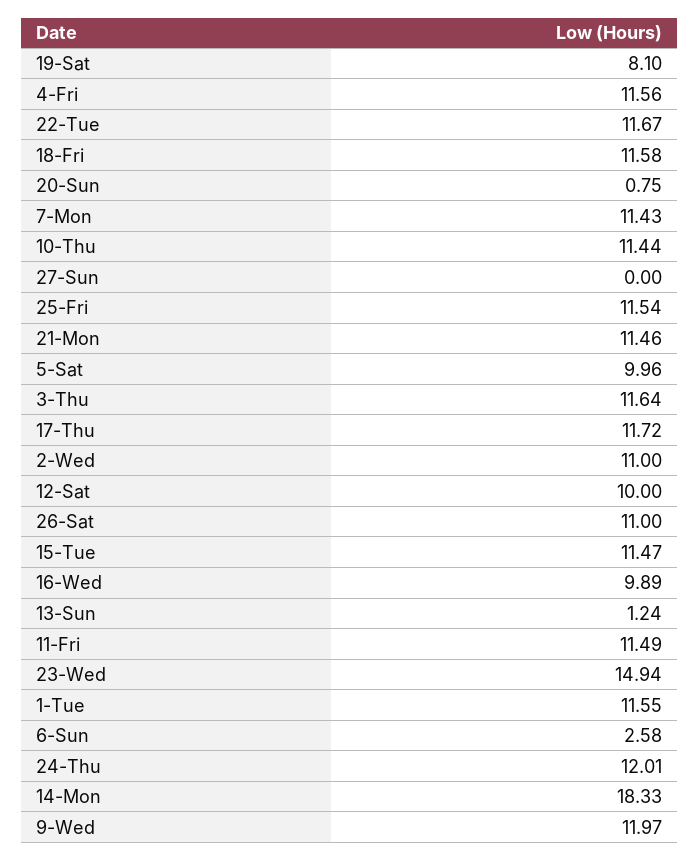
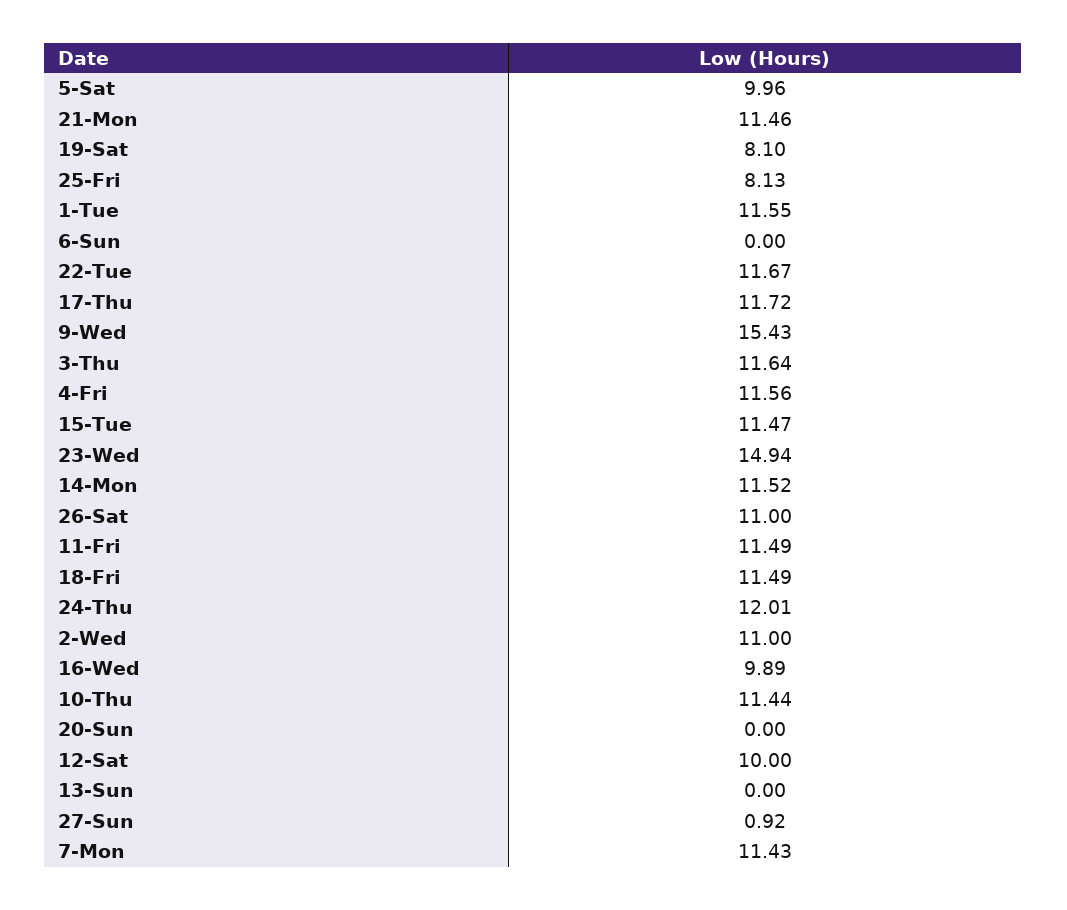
  {
    "19-Sat": 8.1,
    "4-Fri": 11.56,
    "22-Tue": 11.67,
-   "18-Fri": 11.58,
+   "18-Fri": 11.49,
-   "20-Sun": 0.75,
+   "20-Sun": 0,
    "7-Mon": 11.43,
    "10-Thu": 11.44,
-   "27-Sun": 0,
+   "27-Sun": 0.92,
-   "25-Fri": 11.54,
+   "25-Fri": 8.13,
    "21-Mon": 11.46,
    "5-Sat": 9.96,
    "3-Thu": 11.64,
    "17-Thu": 11.72,
    "2-Wed": 11,
    "12-Sat": 10,
    "26-Sat": 11,
    "15-Tue": 11.47,
    "16-Wed": 9.89,
-   "13-Sun": 1.24,
+   "13-Sun": 0,
    "11-Fri": 11.49,
    "23-Wed": 14.94,
    "1-Tue": 11.55,
-   "6-Sun": 2.58,
+   "6-Sun": 0,
    "24-Thu": 12.01,
-   "14-Mon": 18.33,
+   "14-Mon": 11.52,
-   "9-Wed": 11.97
+   "9-Wed": 15.43
  }

